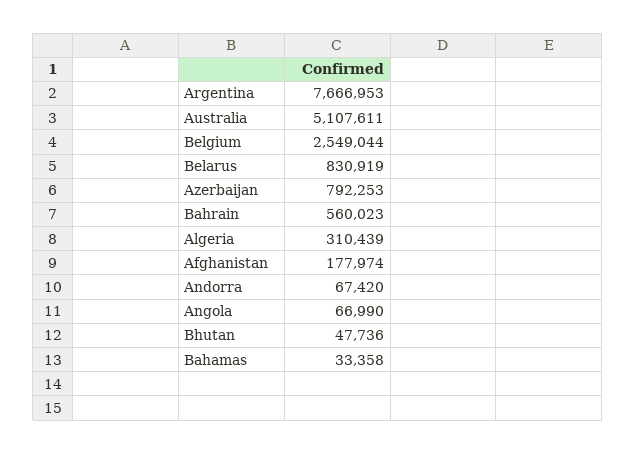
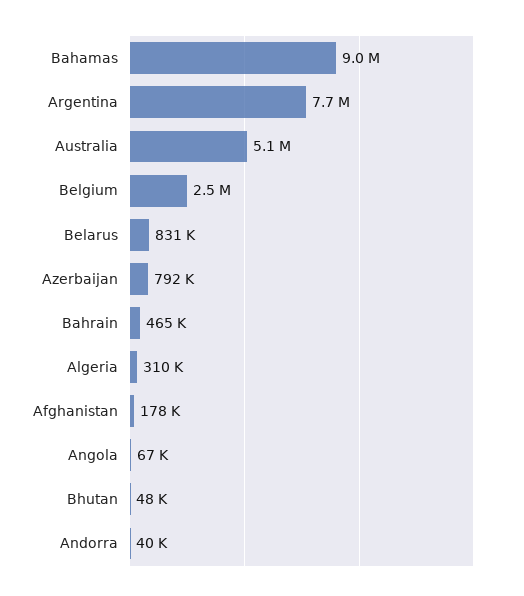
  {
    "Argentina": 7666953,
    "Australia": 5107611,
    "Belgium": 2549044,
    "Belarus": 830919,
    "Azerbaijan": 792253,
-   "Bahrain": 560023,
+   "Bahrain": 465000,
    "Algeria": 310439,
    "Afghanistan": 177974,
-   "Andorra": 67420,
+   "Andorra": 40000,
    "Angola": 66990,
    "Bhutan": 47736,
-   "Bahamas": 33358
+   "Bahamas": 9000000
  }

